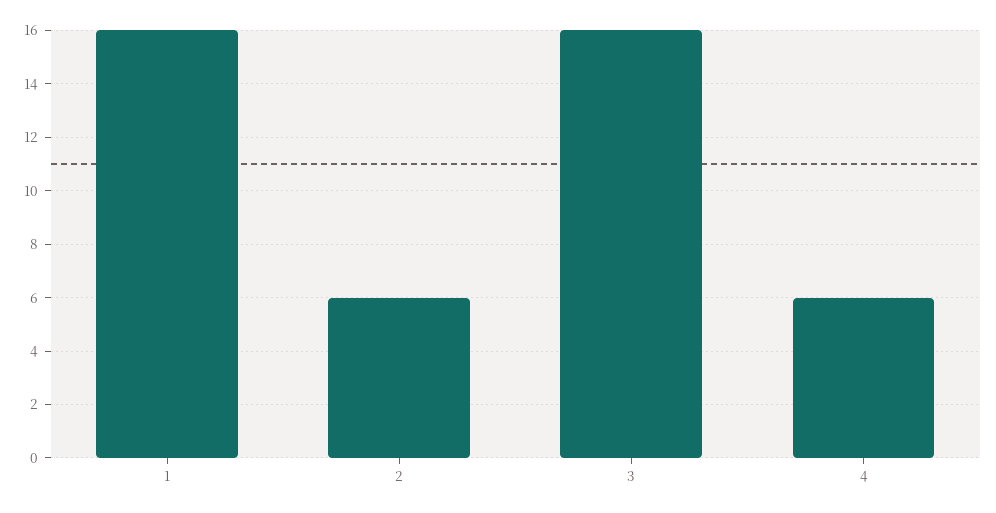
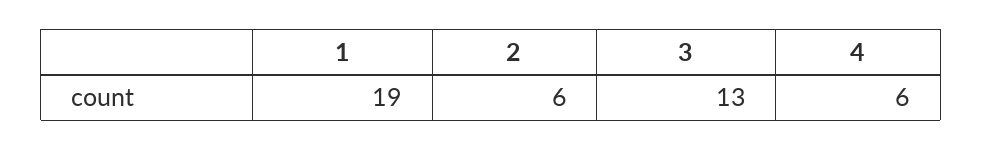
  {
-   "1": 16,
+   "1": 19,
    "2": 6,
-   "3": 16,
+   "3": 13,
    "4": 6
  }

